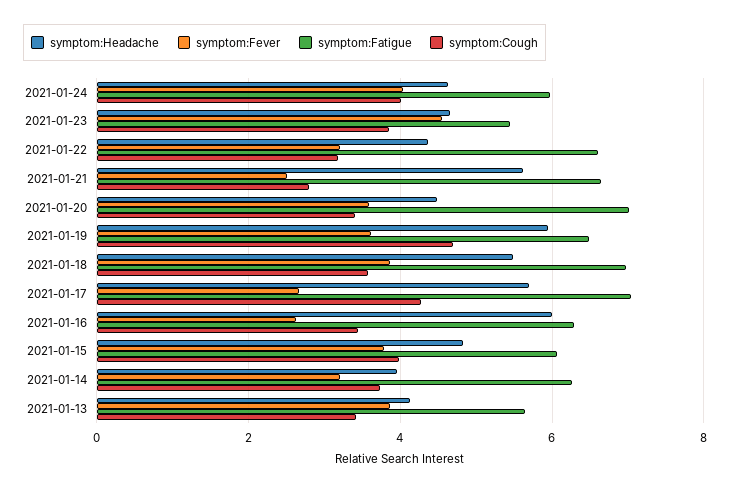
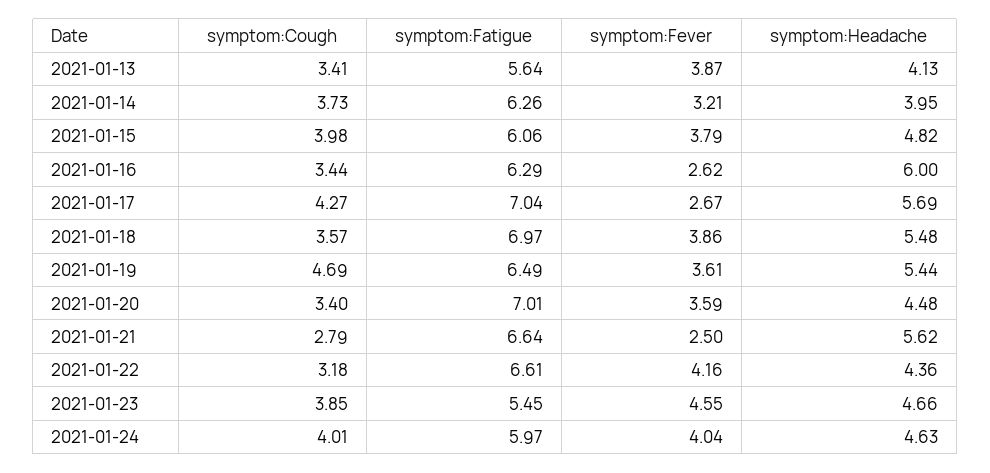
  {
    "symptom:Headache": {
      "2021-01-24": 4.63,
      "2021-01-23": 4.66,
      "2021-01-22": 4.36,
      "2021-01-21": 5.62,
      "2021-01-20": 4.48,
-     "2021-01-19": 6,
+     "2021-01-19": 5.44,
      "2021-01-18": 5.48,
      "2021-01-17": 5.69,
      "2021-01-16": 6,
      "2021-01-15": 4.82,
      "2021-01-14": 3.95,
      "2021-01-13": 4.13
    },
    "symptom:Fever": {
      "2021-01-24": 4.04,
      "2021-01-23": 4.55,
-     "2021-01-22": 3.2,
+     "2021-01-22": 4.16,
      "2021-01-21": 2.5,
      "2021-01-20": 3.59,
      "2021-01-19": 3.61,
      "2021-01-18": 3.86,
      "2021-01-17": 2.67,
      "2021-01-16": 2.62,
      "2021-01-15": 3.79,
      "2021-01-14": 3.21,
      "2021-01-13": 3.87
    },
    "symptom:Fatigue": {
      "2021-01-24": 5.97,
      "2021-01-23": 5.45,
      "2021-01-22": 6.61,
      "2021-01-21": 6.64,
      "2021-01-20": 7.01,
      "2021-01-19": 6.49,
      "2021-01-18": 6.97,
      "2021-01-17": 7.04,
      "2021-01-16": 6.29,
      "2021-01-15": 6.06,
      "2021-01-14": 6.26,
      "2021-01-13": 5.64
    },
    "symptom:Cough": {
      "2021-01-24": 4.01,
      "2021-01-23": 3.85,
      "2021-01-22": 3.18,
      "2021-01-21": 2.79,
      "2021-01-20": 3.4,
      "2021-01-19": 4.69,
      "2021-01-18": 3.57,
      "2021-01-17": 4.27,
      "2021-01-16": 3.44,
      "2021-01-15": 3.98,
      "2021-01-14": 3.73,
      "2021-01-13": 3.41
    }
  }

